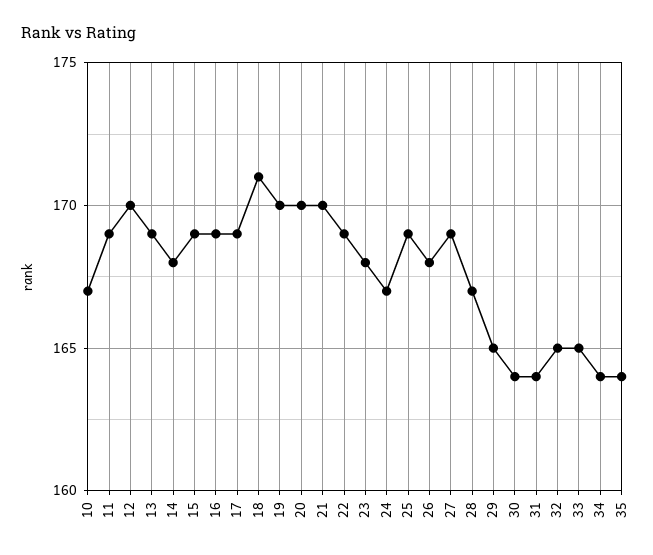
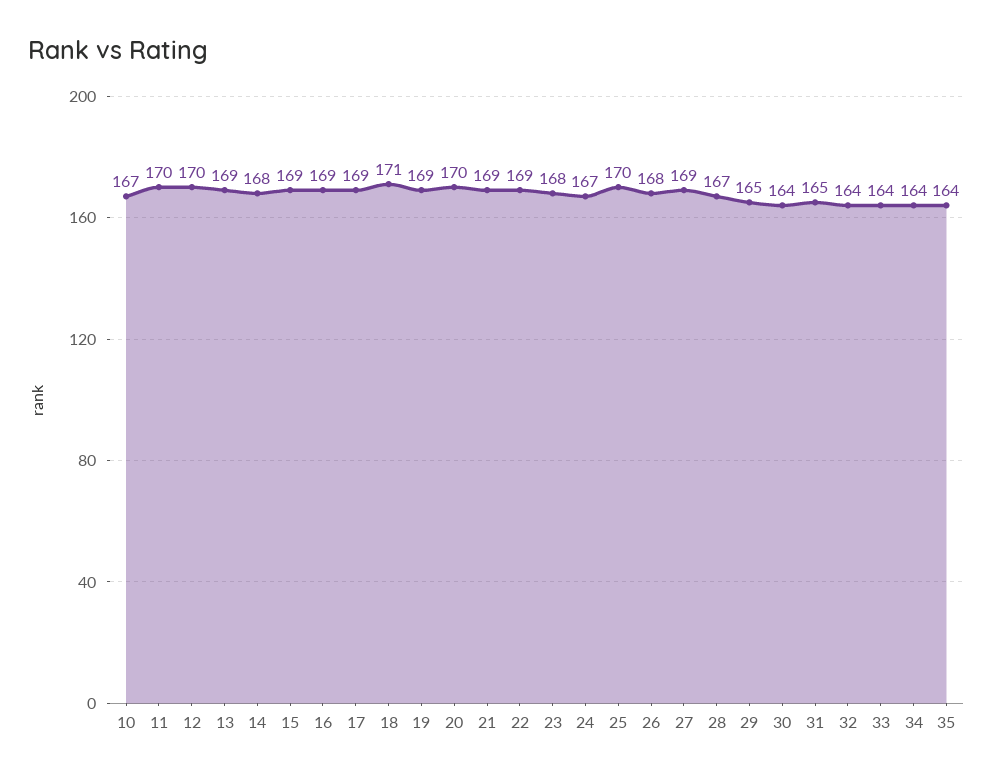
  {
    "10": 167,
-   "11": 169,
+   "11": 170,
    "12": 170,
    "13": 169,
    "14": 168,
    "15": 169,
    "16": 169,
    "17": 169,
    "18": 171,
-   "19": 170,
+   "19": 169,
    "20": 170,
-   "21": 170,
+   "21": 169,
    "22": 169,
    "23": 168,
    "24": 167,
-   "25": 169,
+   "25": 170,
    "26": 168,
    "27": 169,
    "28": 167,
    "29": 165,
    "30": 164,
-   "31": 164,
+   "31": 165,
-   "32": 165,
+   "32": 164,
-   "33": 165,
+   "33": 164,
    "34": 164,
    "35": 164
  }

